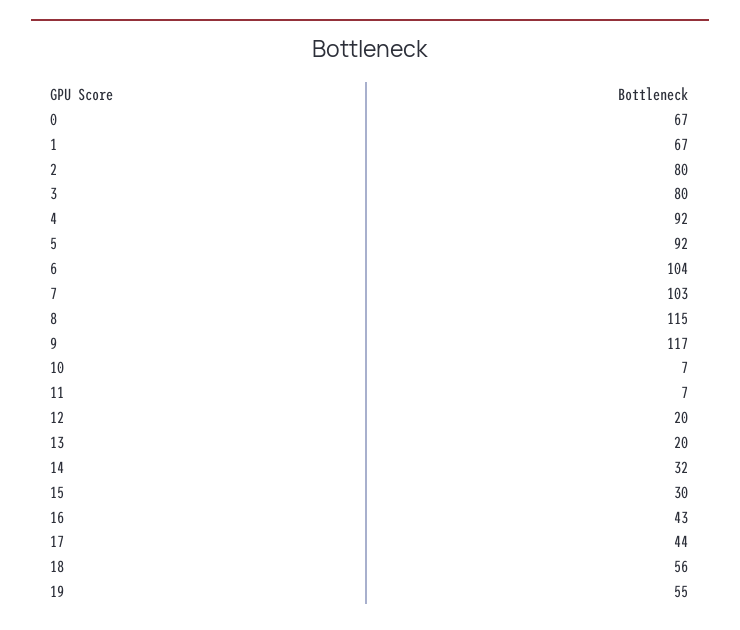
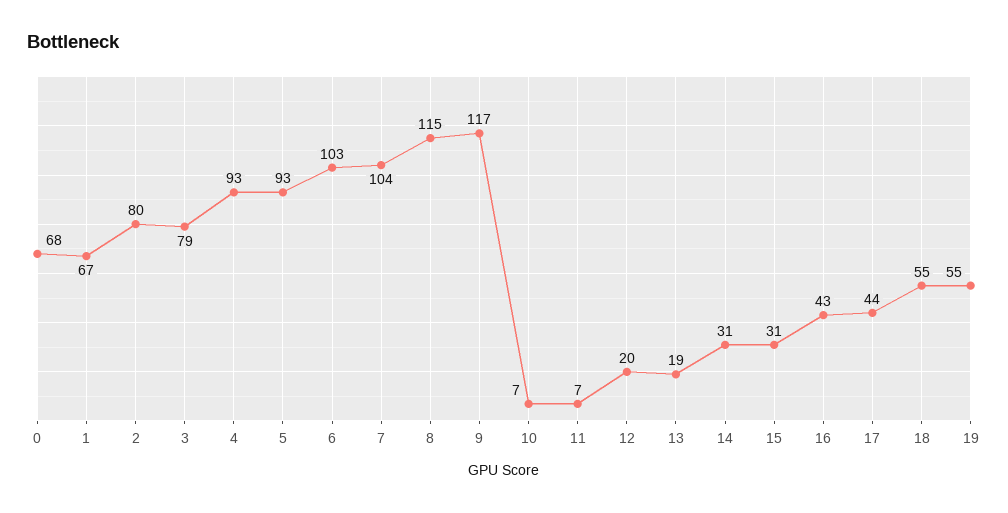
  {
-   "0": 67,
+   "0": 68,
    "1": 67,
    "2": 80,
-   "3": 80,
+   "3": 79,
-   "4": 92,
+   "4": 93,
-   "5": 92,
+   "5": 93,
-   "6": 104,
+   "6": 103,
-   "7": 103,
+   "7": 104,
    "8": 115,
    "9": 117,
    "10": 7,
    "11": 7,
    "12": 20,
-   "13": 20,
+   "13": 19,
-   "14": 32,
+   "14": 31,
-   "15": 30,
+   "15": 31,
    "16": 43,
    "17": 44,
-   "18": 56,
+   "18": 55,
    "19": 55
  }

